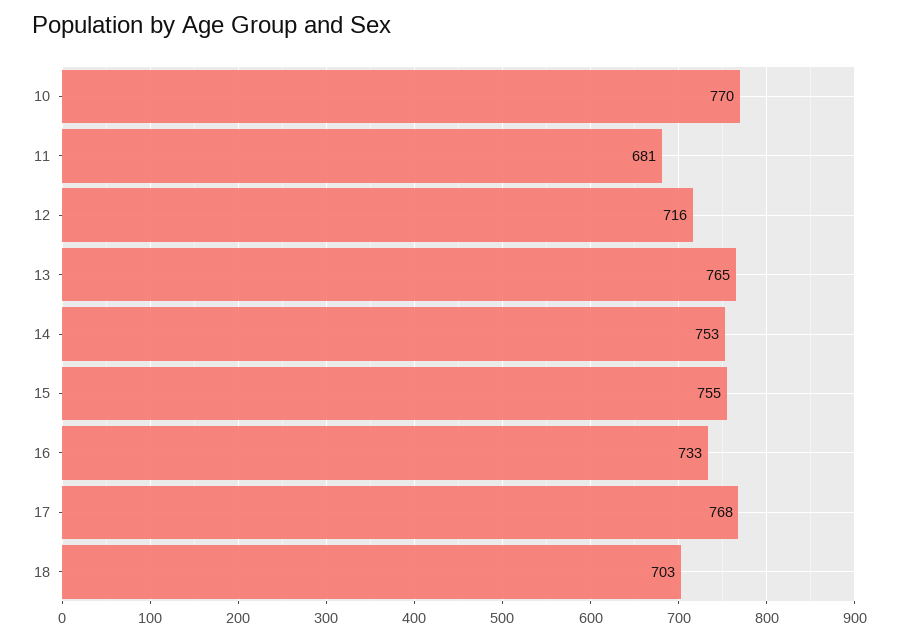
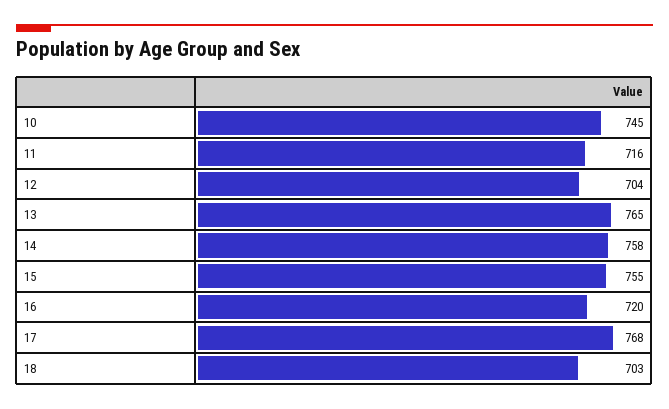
  {
-   "10": 770,
+   "10": 745,
-   "11": 681,
+   "11": 716,
-   "12": 716,
+   "12": 704,
    "13": 765,
-   "14": 753,
+   "14": 758,
    "15": 755,
-   "16": 733,
+   "16": 720,
    "17": 768,
    "18": 703
  }

